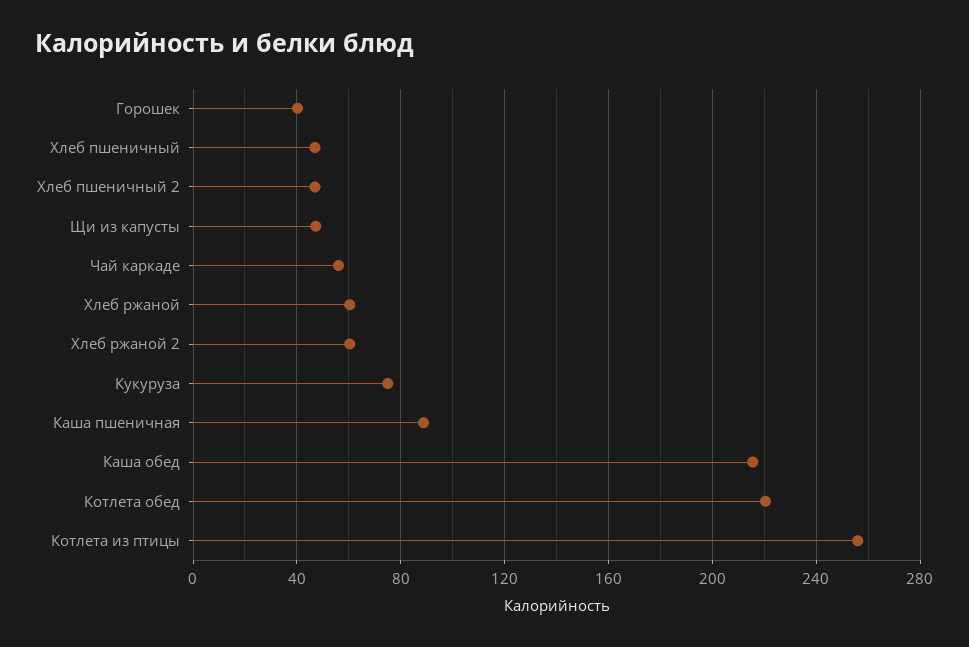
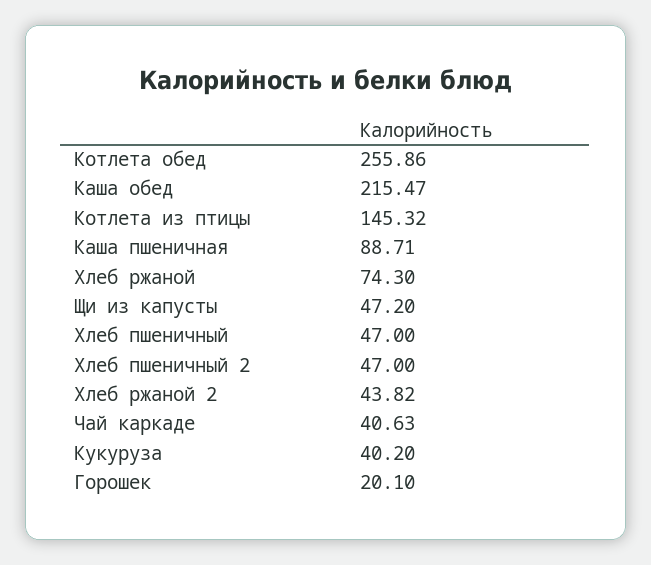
  {
-   "Горошек": 40,
+   "Горошек": 20.1,
    "Хлеб пшеничный": 47,
    "Хлеб пшеничный 2": 47,
    "Щи из капусты": 47.2,
-   "Чай каркаде": 55,
+   "Чай каркаде": 40.63,
-   "Хлеб ржаной": 60,
+   "Хлеб ржаной": 74.3,
-   "Хлеб ржаной 2": 60,
+   "Хлеб ржаной 2": 43.82,
-   "Кукуруза": 75,
+   "Кукуруза": 40.2,
    "Каша пшеничная": 88.71,
    "Каша обед": 215.47,
-   "Котлета обед": 220,
+   "Котлета обед": 255.86,
-   "Котлета из птицы": 255
+   "Котлета из птицы": 145.32
  }

